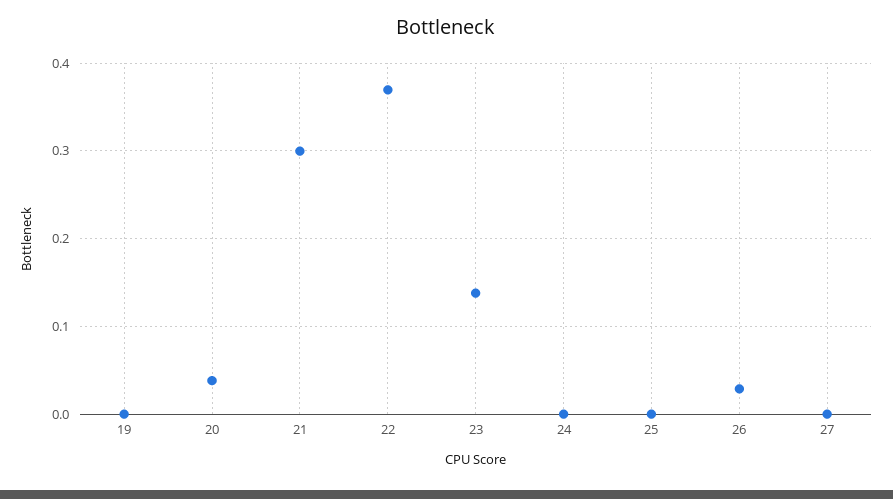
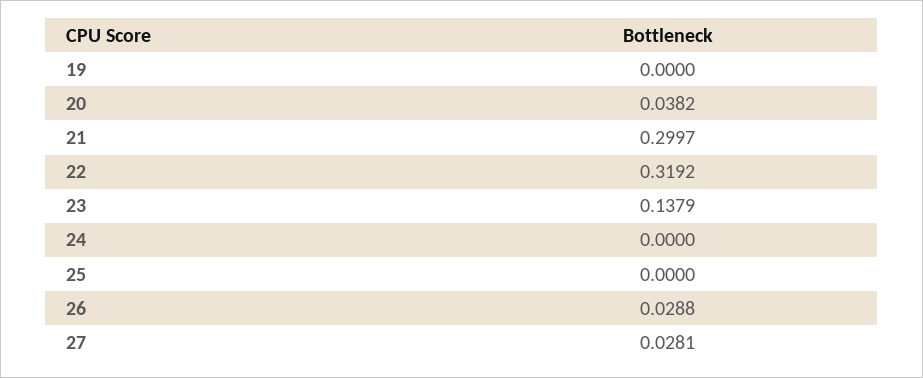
  {
    "19": 0,
    "20": 0.0382,
    "21": 0.2997,
-   "22": 0.37,
+   "22": 0.3192,
    "23": 0.1379,
    "24": 0,
    "25": 0,
    "26": 0.0288,
-   "27": 0
+   "27": 0.0281
  }

